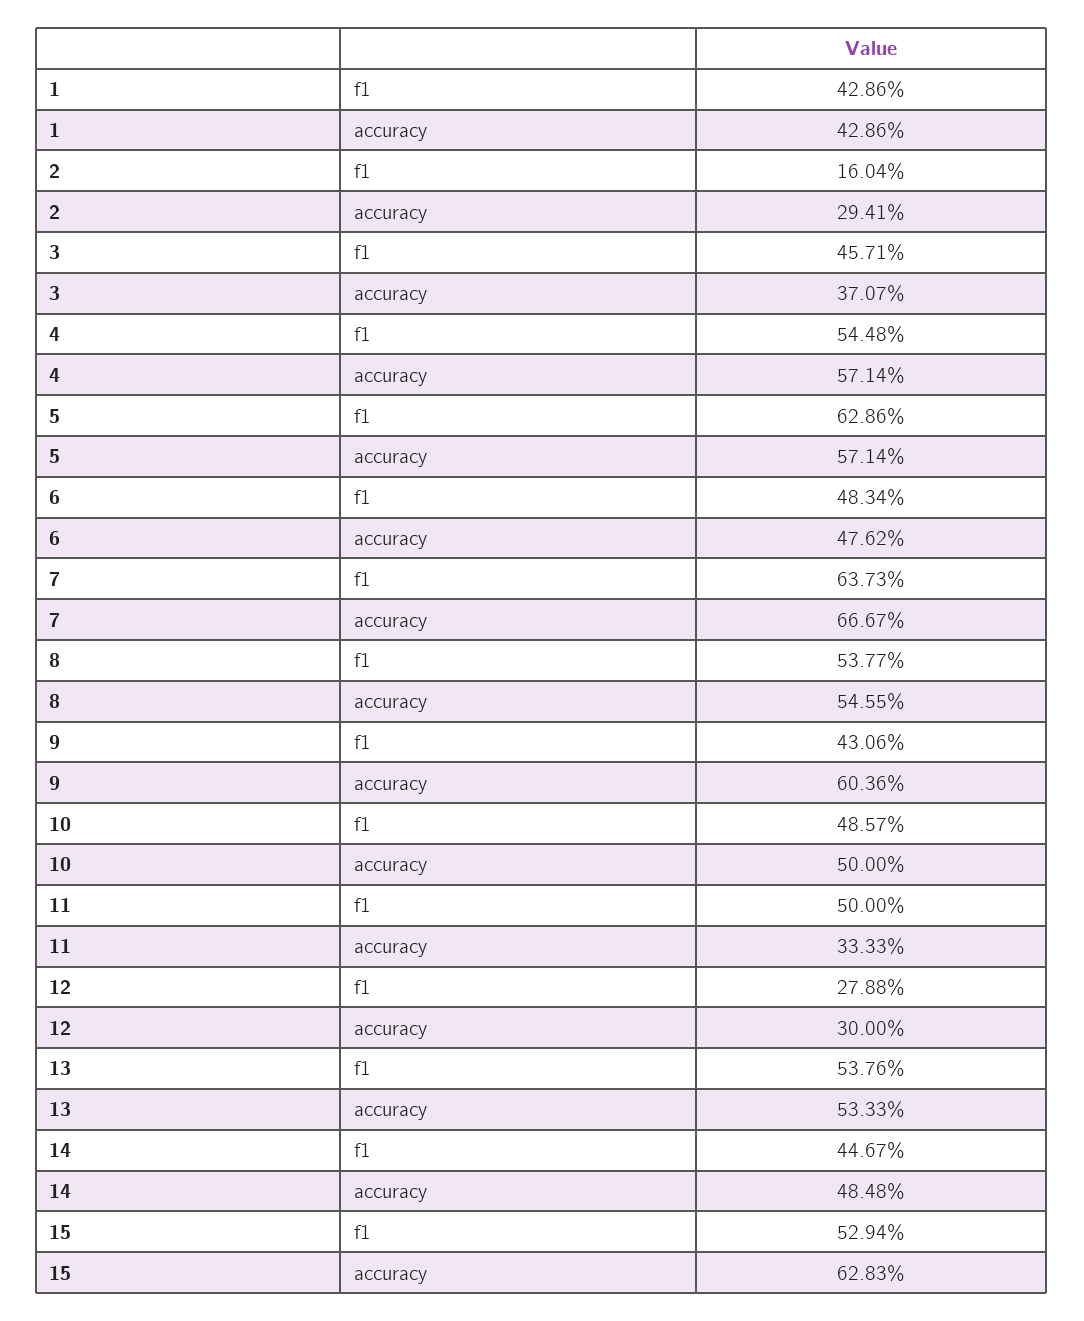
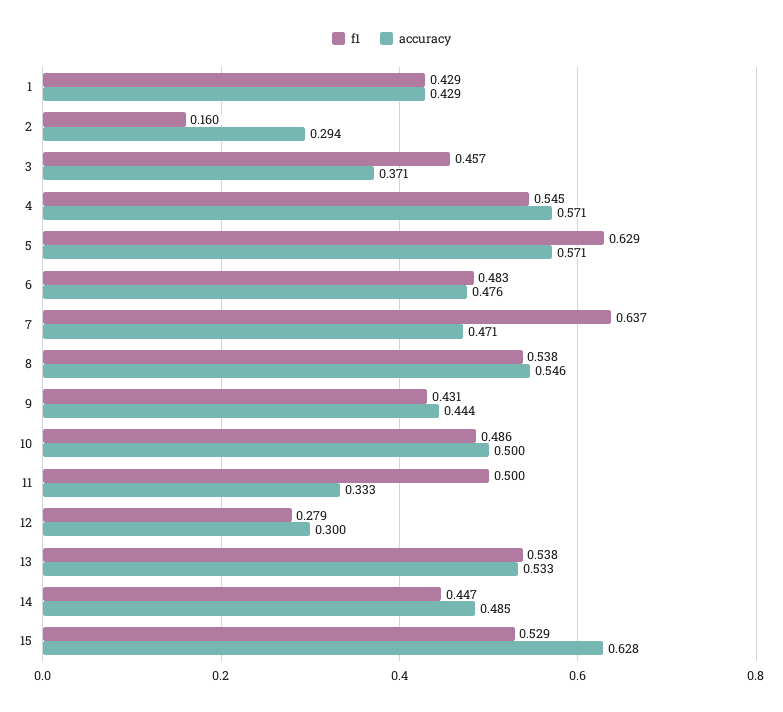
  {
    "f1": {
      "1": 0.4286,
      "2": 0.1604,
      "3": 0.4571,
      "4": 0.5448,
      "5": 0.6286,
      "6": 0.4834,
      "7": 0.6373,
      "8": 0.5377,
      "9": 0.4306,
      "10": 0.4857,
      "11": 0.5,
      "12": 0.2788,
      "13": 0.5376,
      "14": 0.4467,
      "15": 0.5294
    },
    "accuracy": {
      "1": 0.4286,
      "2": 0.2941,
      "3": 0.3707,
      "4": 0.5714,
      "5": 0.5714,
      "6": 0.4762,
-     "7": 0.6667,
+     "7": 0.471,
      "8": 0.5455,
-     "9": 0.6036,
+     "9": 0.444,
      "10": 0.5,
      "11": 0.3333,
      "12": 0.3,
      "13": 0.5333,
      "14": 0.4848,
      "15": 0.6283
    }
  }

